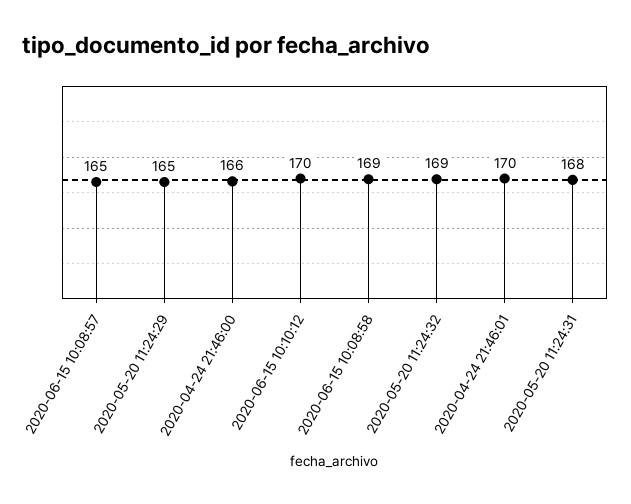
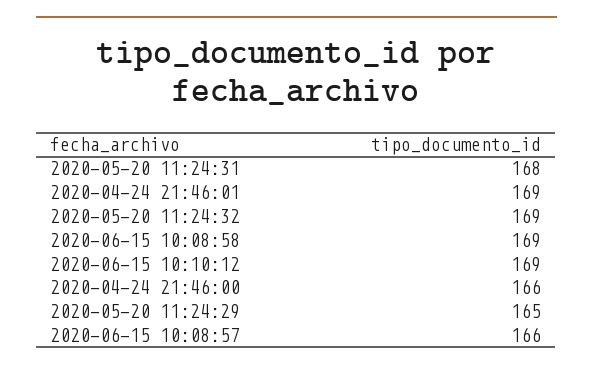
  {
-   "2020-06-15 10:08:57": 165,
+   "2020-06-15 10:08:57": 166,
    "2020-05-20 11:24:29": 165,
    "2020-04-24 21:46:00": 166,
-   "2020-06-15 10:10:12": 170,
+   "2020-06-15 10:10:12": 169,
    "2020-06-15 10:08:58": 169,
    "2020-05-20 11:24:32": 169,
-   "2020-04-24 21:46:01": 170,
+   "2020-04-24 21:46:01": 169,
    "2020-05-20 11:24:31": 168
  }

